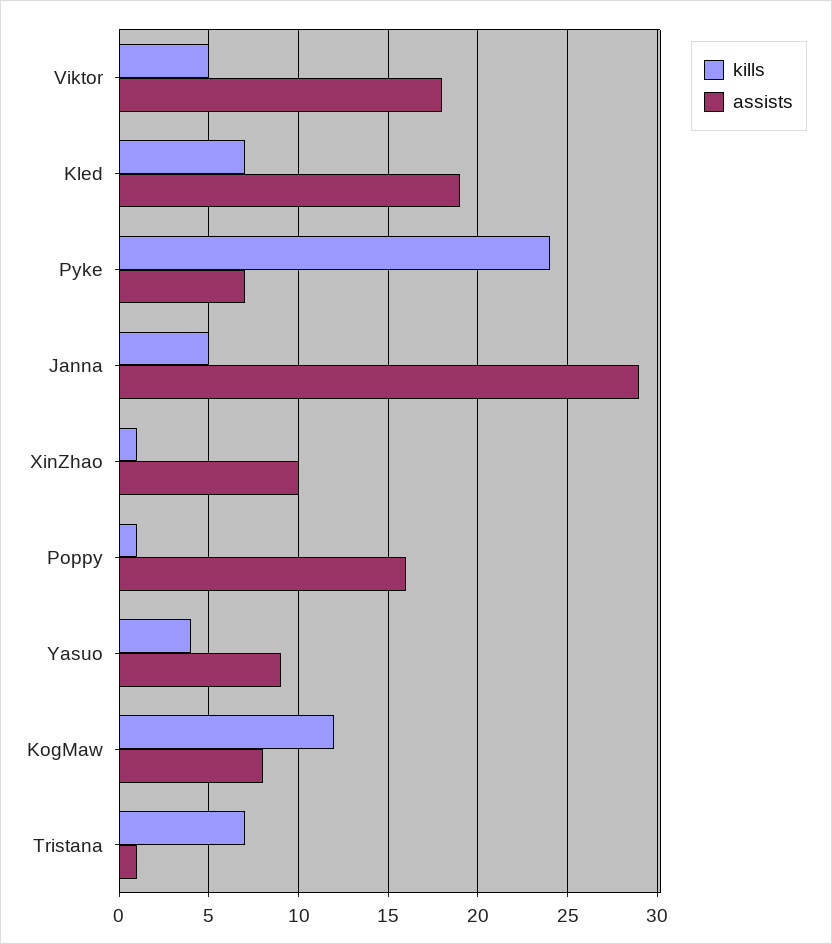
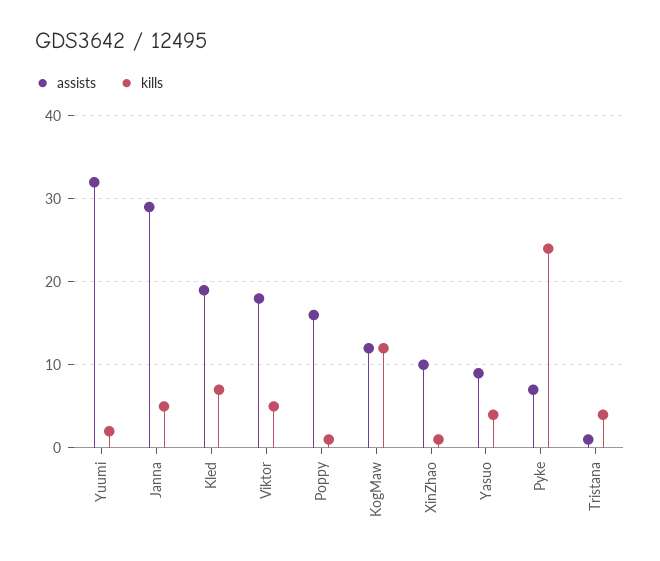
  {
    "kills": {
      "Viktor": 5,
      "Kled": 7,
      "Pyke": 24,
      "Janna": 5,
      "XinZhao": 1,
      "Poppy": 1,
      "Yasuo": 4,
      "KogMaw": 12,
-     "Tristana": 7
+     "Tristana": 4,
+     "Yuumi": 2
    },
    "assists": {
      "Viktor": 18,
      "Kled": 19,
      "Pyke": 7,
      "Janna": 29,
      "XinZhao": 10,
      "Poppy": 16,
      "Yasuo": 9,
-     "KogMaw": 8,
+     "KogMaw": 12,
-     "Tristana": 1
+     "Tristana": 1,
+     "Yuumi": 32
    }
  }

